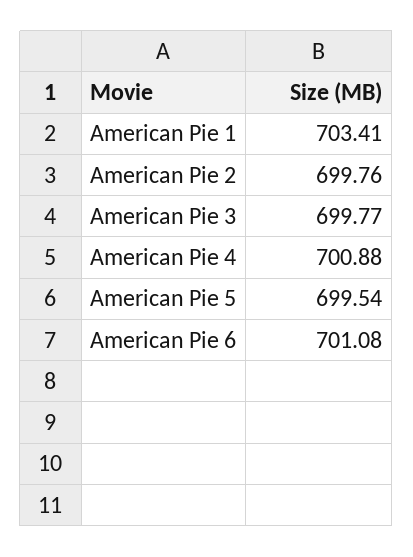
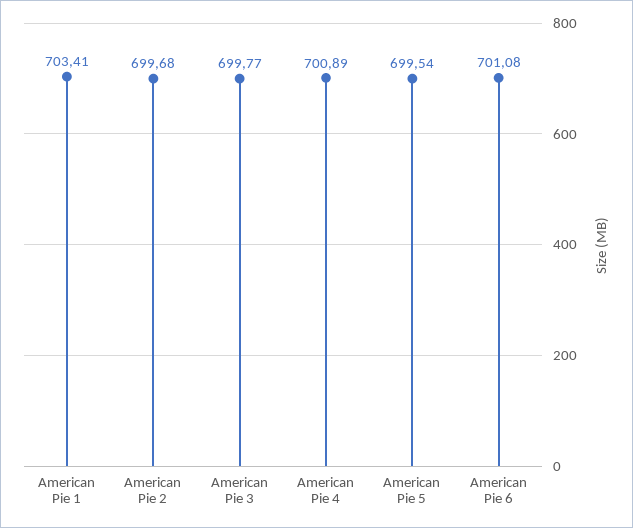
  {
    "American Pie 1": 703.41,
-   "American Pie 2": 699.76,
+   "American Pie 2": 699.68,
    "American Pie 3": 699.77,
-   "American Pie 4": 700.88,
+   "American Pie 4": 700.89,
    "American Pie 5": 699.54,
    "American Pie 6": 701.08
  }

